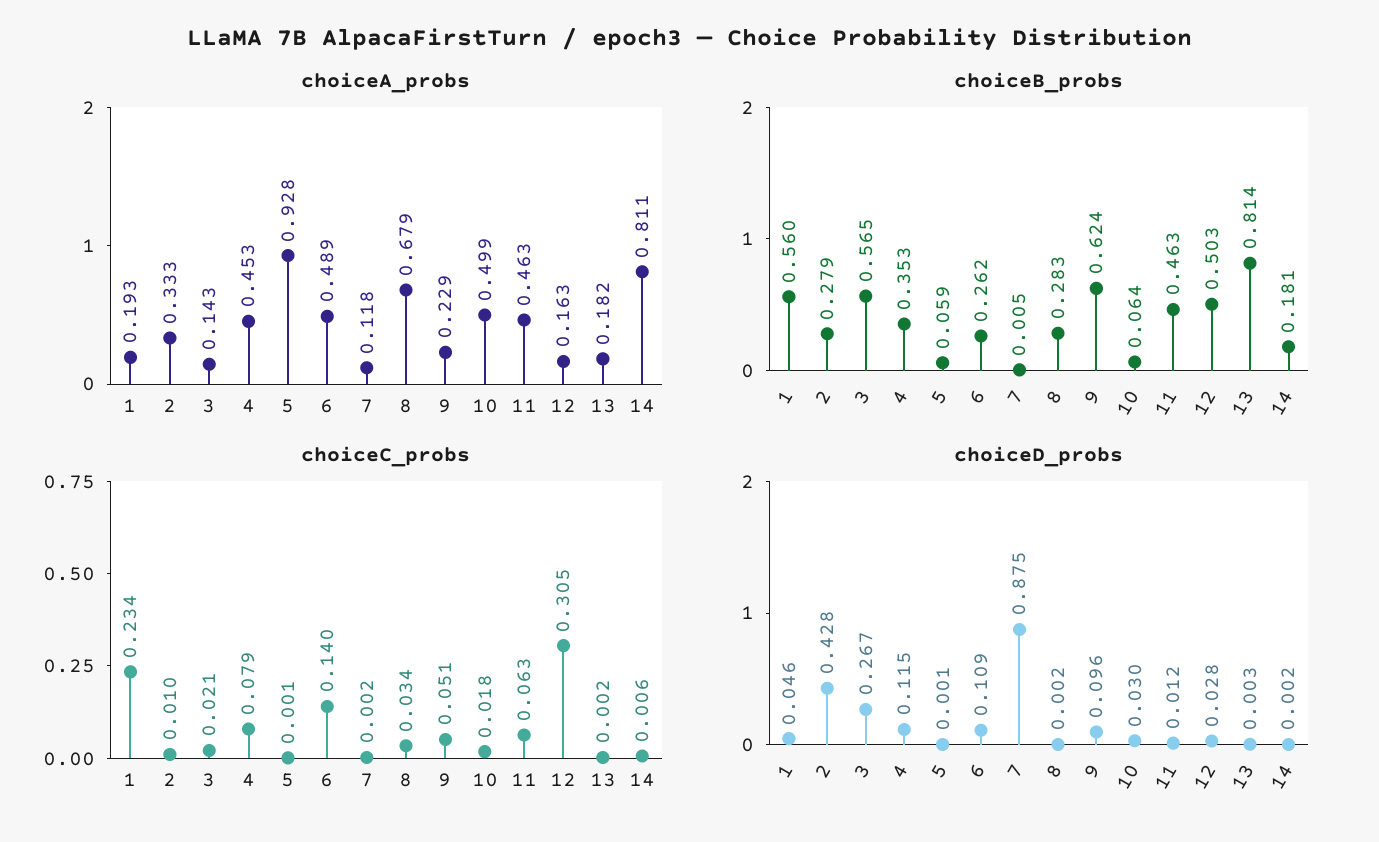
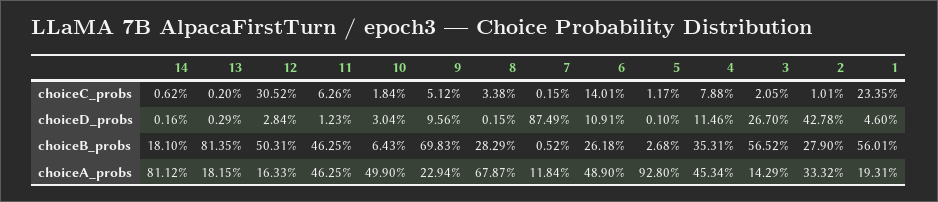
  {
    "choiceA_probs": {
      "1": 0.1931,
      "2": 0.3332,
      "3": 0.1429,
      "4": 0.4534,
      "5": 0.928,
      "6": 0.489,
      "7": 0.1184,
      "8": 0.6787,
      "9": 0.2294,
      "10": 0.499,
      "11": 0.4625,
      "12": 0.1633,
      "13": 0.1815,
      "14": 0.8112
    },
    "choiceB_probs": {
      "1": 0.5601,
      "2": 0.279,
      "3": 0.5652,
      "4": 0.3531,
-     "5": 0.059,
+     "5": 0.0268,
      "6": 0.2618,
      "7": 0.0052,
      "8": 0.2829,
-     "9": 0.624,
+     "9": 0.6983,
      "10": 0.0643,
      "11": 0.4625,
      "12": 0.5031,
      "13": 0.8135,
      "14": 0.181
    },
    "choiceC_probs": {
      "1": 0.2335,
      "2": 0.0101,
      "3": 0.0205,
      "4": 0.0788,
-     "5": 0.001,
+     "5": 0.0117,
      "6": 0.1401,
      "7": 0.0015,
      "8": 0.0338,
      "9": 0.0512,
      "10": 0.0184,
      "11": 0.0626,
      "12": 0.3052,
      "13": 0.002,
      "14": 0.0062
    },
    "choiceD_probs": {
      "1": 0.046,
      "2": 0.4278,
      "3": 0.267,
      "4": 0.1146,
      "5": 0.001,
      "6": 0.1091,
      "7": 0.8749,
      "8": 0.0015,
      "9": 0.0956,
      "10": 0.0304,
      "11": 0.0123,
      "12": 0.0284,
      "13": 0.0029,
      "14": 0.0016
    }
  }

